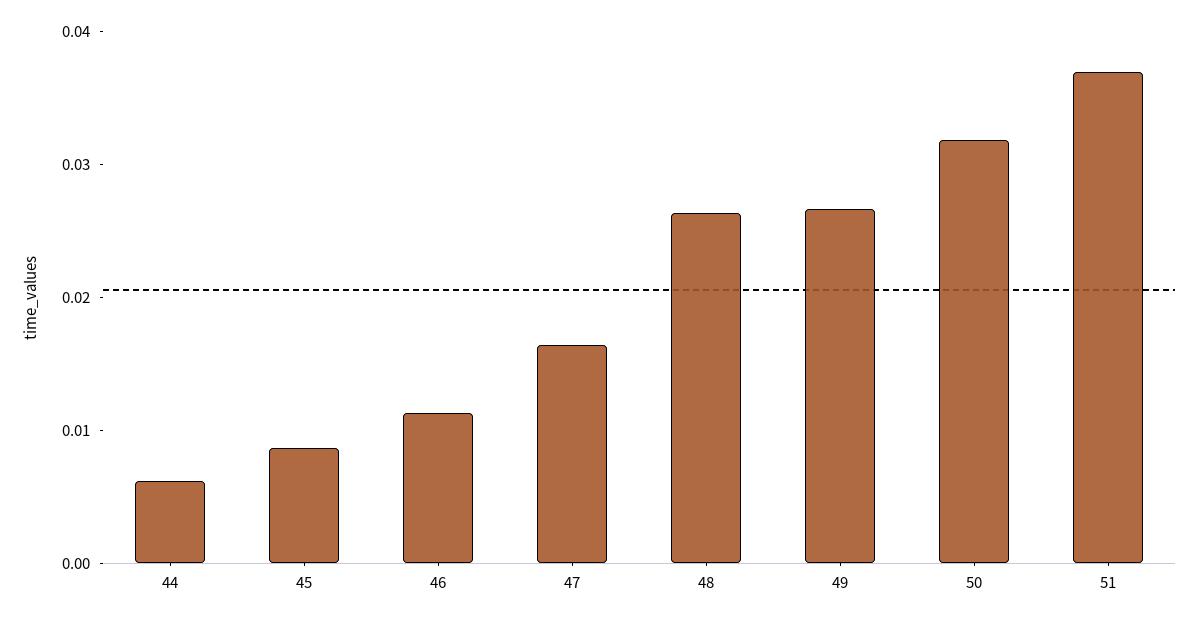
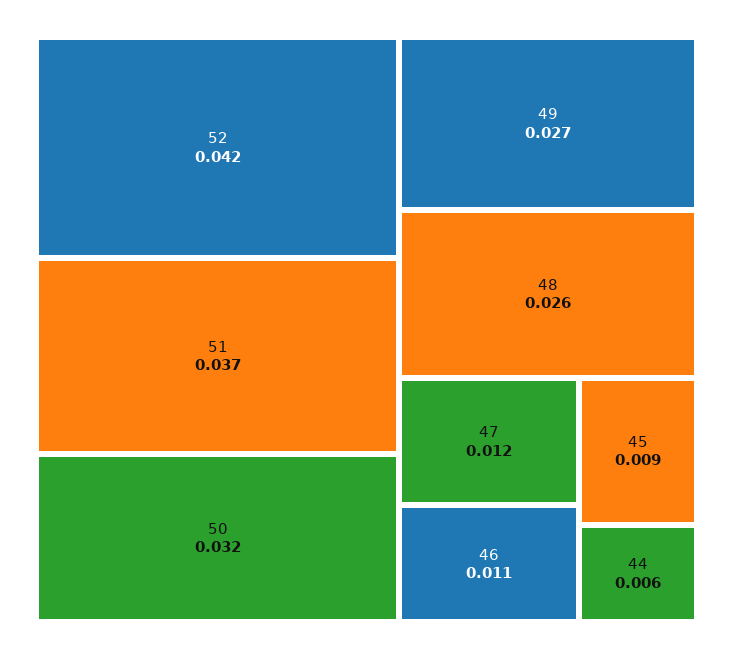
  {
    "44": 0.006,
    "45": 0.009,
    "46": 0.011,
-   "47": 0.016,
+   "47": 0.012,
    "48": 0.026,
    "49": 0.027,
    "50": 0.032,
-   "51": 0.037
+   "51": 0.037,
+   "52": 0.042
  }

